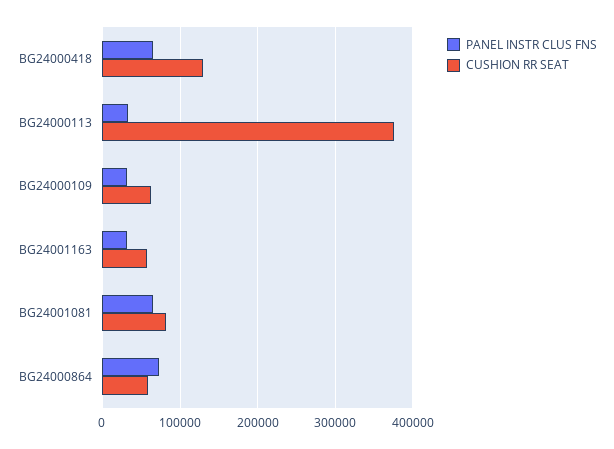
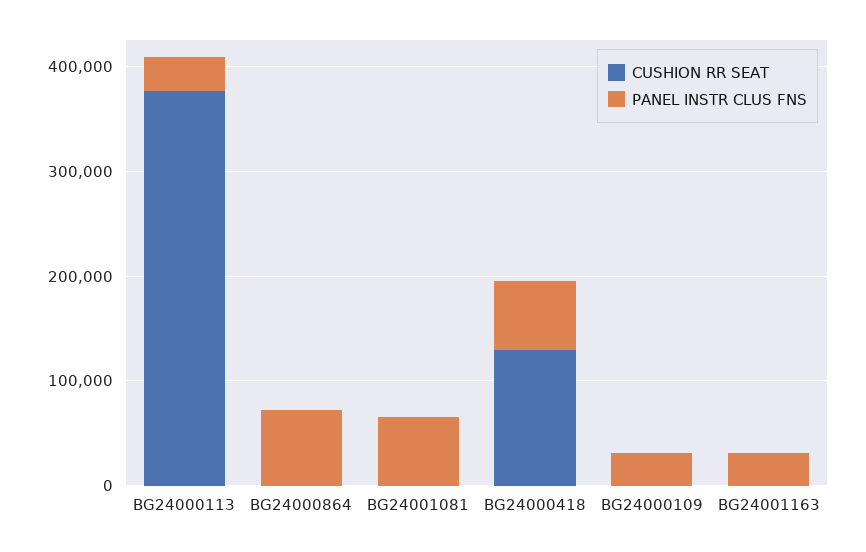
  {
    "PANEL INSTR CLUS FNS": {
      "BG24000418": 70000,
      "BG24000113": 30000,
      "BG24000109": 30000,
      "BG24001163": 30000,
      "BG24001081": 70000,
      "BG24000864": 70000
    },
    "CUSHION RR SEAT": {
      "BG24000418": 130000,
      "BG24000113": 380000,
-     "BG24000109": 60000,
+     "BG24000109": 0,
-     "BG24001163": 60000,
+     "BG24001163": 0,
-     "BG24001081": 80000,
+     "BG24001081": 0,
-     "BG24000864": 60000
+     "BG24000864": 0
    }
  }

